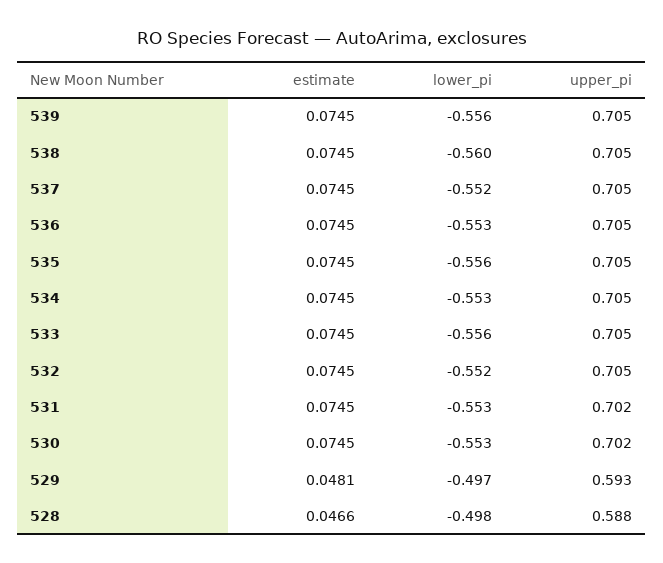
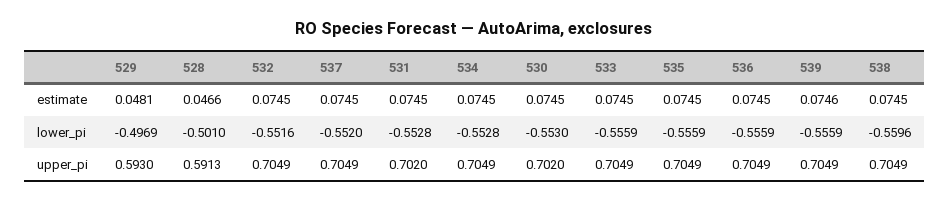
  {
    "estimate": {
-     "539": 0.0745,
+     "539": 0.0746,
      "538": 0.0745,
      "537": 0.0745,
      "536": 0.0745,
      "535": 0.0745,
      "534": 0.0745,
      "533": 0.0745,
      "532": 0.0745,
      "531": 0.0745,
      "530": 0.0745,
      "529": 0.0481,
      "528": 0.0466
    },
    "lower_pi": {
      "539": -0.5559,
      "538": -0.5596,
      "537": -0.552,
-     "536": -0.553,
+     "536": -0.5559,
      "535": -0.5559,
      "534": -0.5528,
      "533": -0.5559,
      "532": -0.5516,
      "531": -0.5528,
      "530": -0.553,
      "529": -0.4969,
-     "528": -0.498
+     "528": -0.501
    },
    "upper_pi": {
      "539": 0.7049,
      "538": 0.7049,
      "537": 0.7049,
      "536": 0.7049,
      "535": 0.7049,
      "534": 0.7049,
      "533": 0.7049,
      "532": 0.7049,
      "531": 0.702,
      "530": 0.702,
      "529": 0.593,
-     "528": 0.588
+     "528": 0.5913
    }
  }

